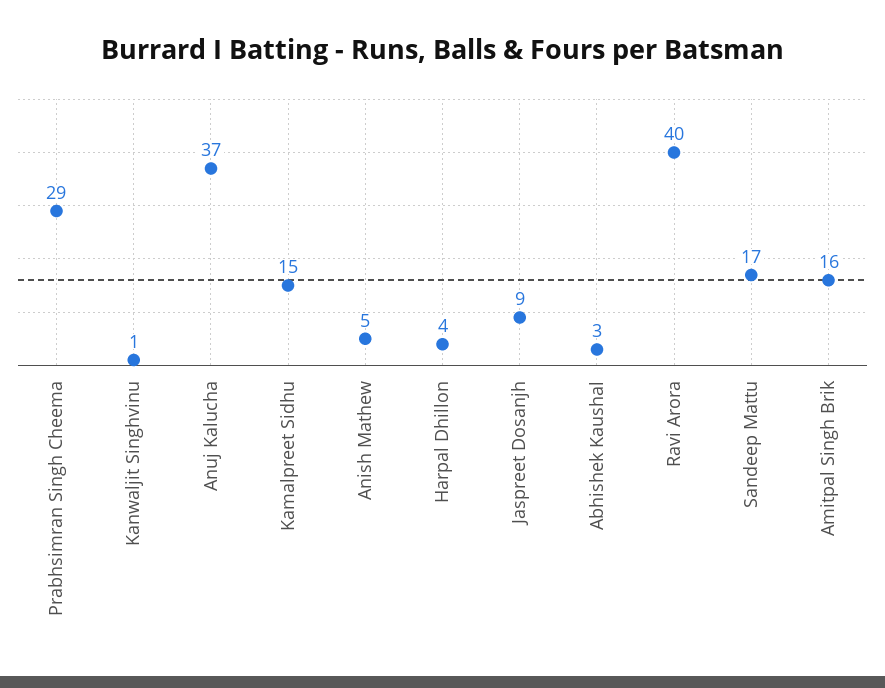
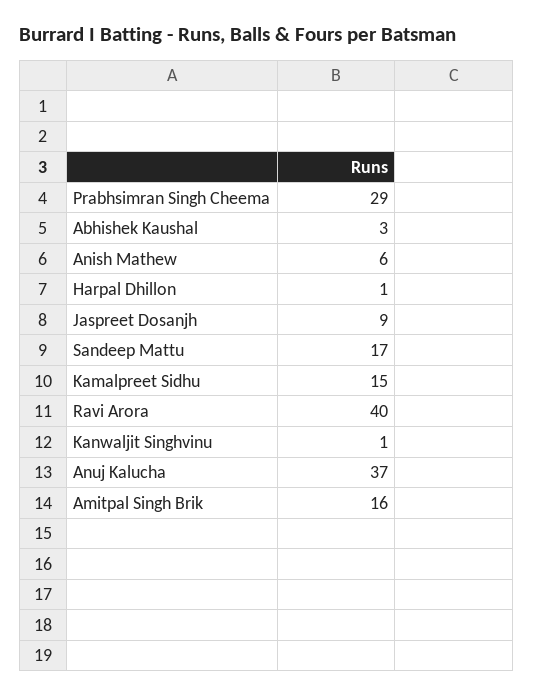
  {
    "Prabhsimran Singh Cheema": 29,
    "Kanwaljit Singhvinu": 1,
    "Anuj Kalucha": 37,
    "Kamalpreet Sidhu": 15,
-   "Anish Mathew": 5,
+   "Anish Mathew": 6,
-   "Harpal Dhillon": 4,
+   "Harpal Dhillon": 1,
    "Jaspreet Dosanjh": 9,
    "Abhishek Kaushal": 3,
    "Ravi Arora": 40,
    "Sandeep Mattu": 17,
    "Amitpal Singh Brik": 16
  }

